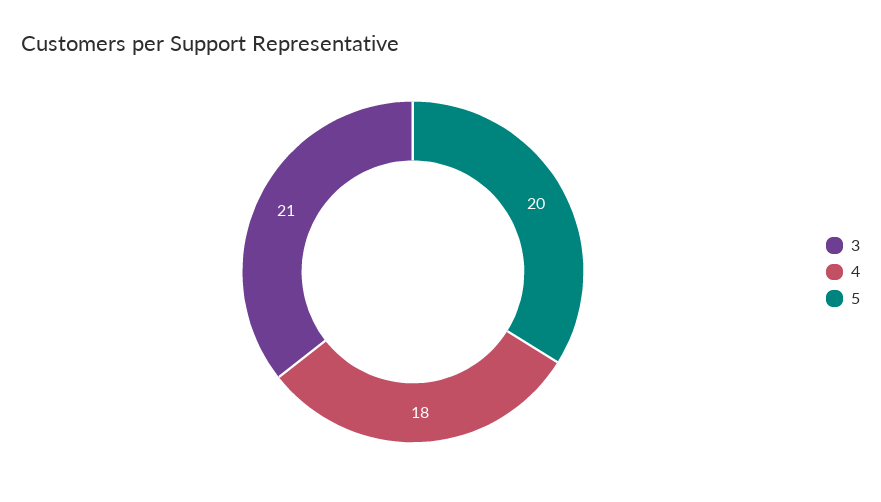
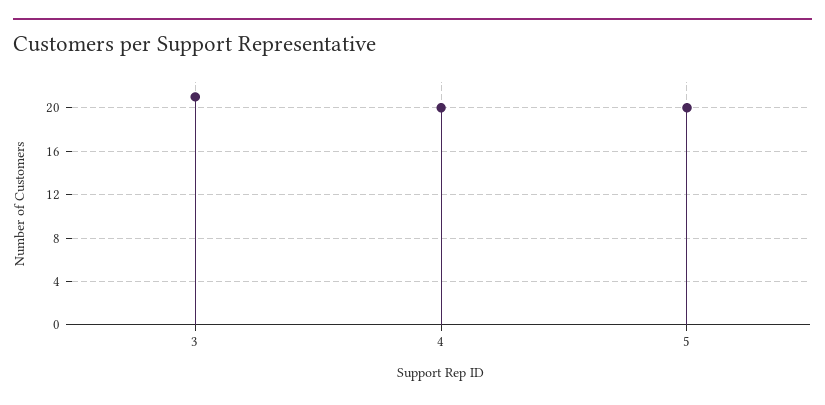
  {
    "3": 21,
-   "4": 18,
+   "4": 20,
    "5": 20
  }

